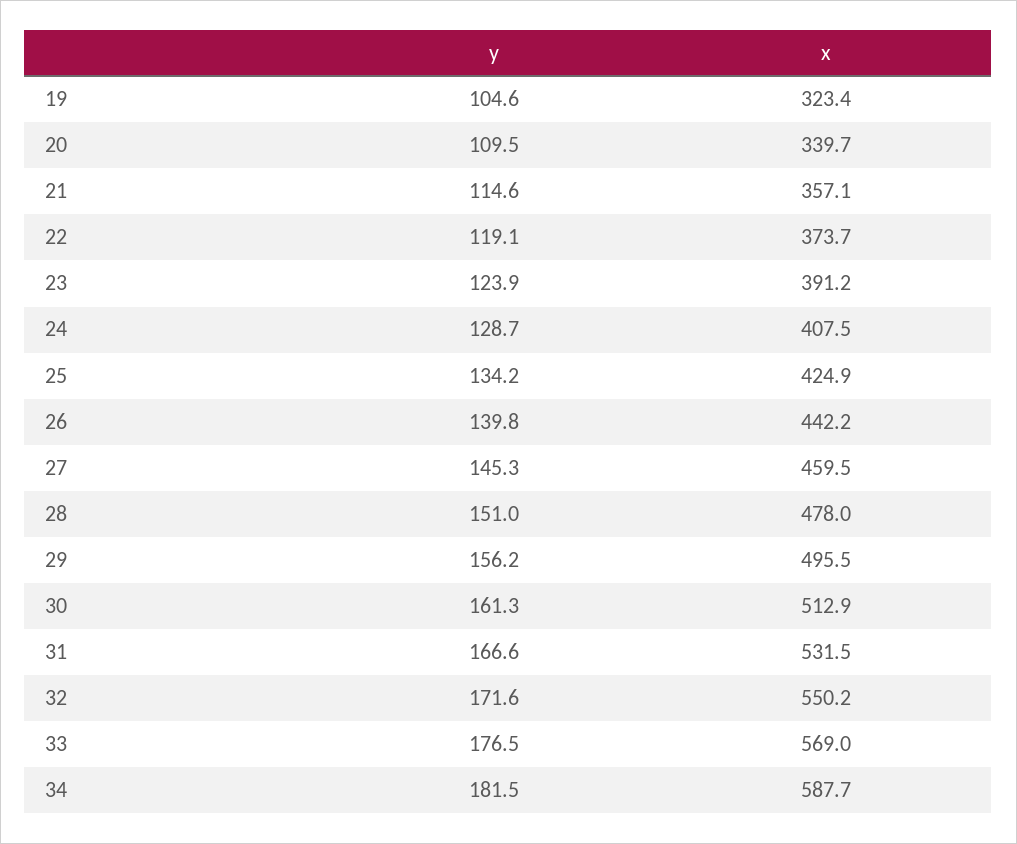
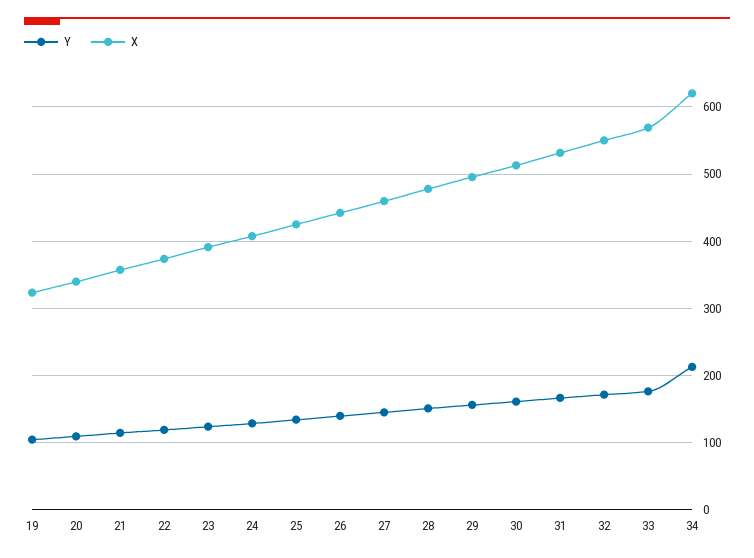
  {
    "y": {
      "19": 104.6,
      "20": 109.5,
      "21": 114.6,
      "22": 119.1,
      "23": 123.9,
      "24": 128.7,
      "25": 134.2,
      "26": 139.8,
      "27": 145.3,
      "28": 151,
      "29": 156.2,
      "30": 161.3,
      "31": 166.6,
      "32": 171.6,
      "33": 176.5,
-     "34": 181.5
+     "34": 210
    },
    "x": {
      "19": 323.4,
      "20": 339.7,
      "21": 357.1,
      "22": 373.7,
      "23": 391.2,
      "24": 407.5,
      "25": 424.9,
      "26": 442.2,
      "27": 459.5,
      "28": 478,
      "29": 495.5,
      "30": 512.9,
      "31": 531.5,
      "32": 550.2,
      "33": 569,
-     "34": 587.7
+     "34": 620
    }
  }

